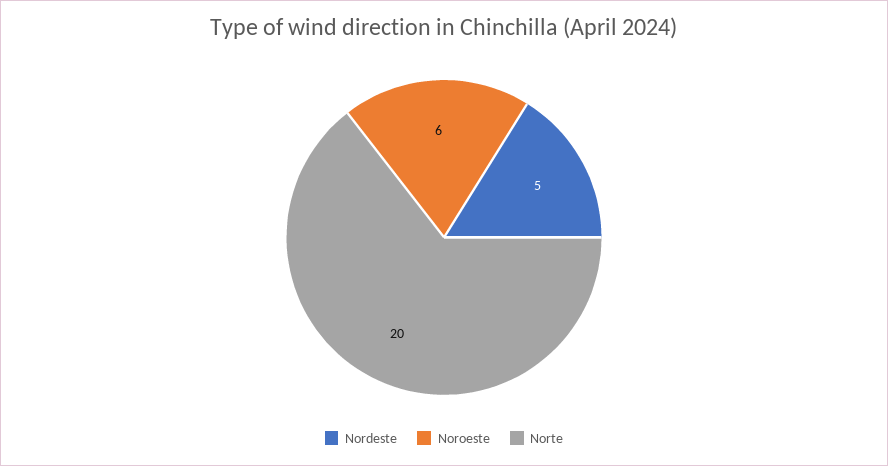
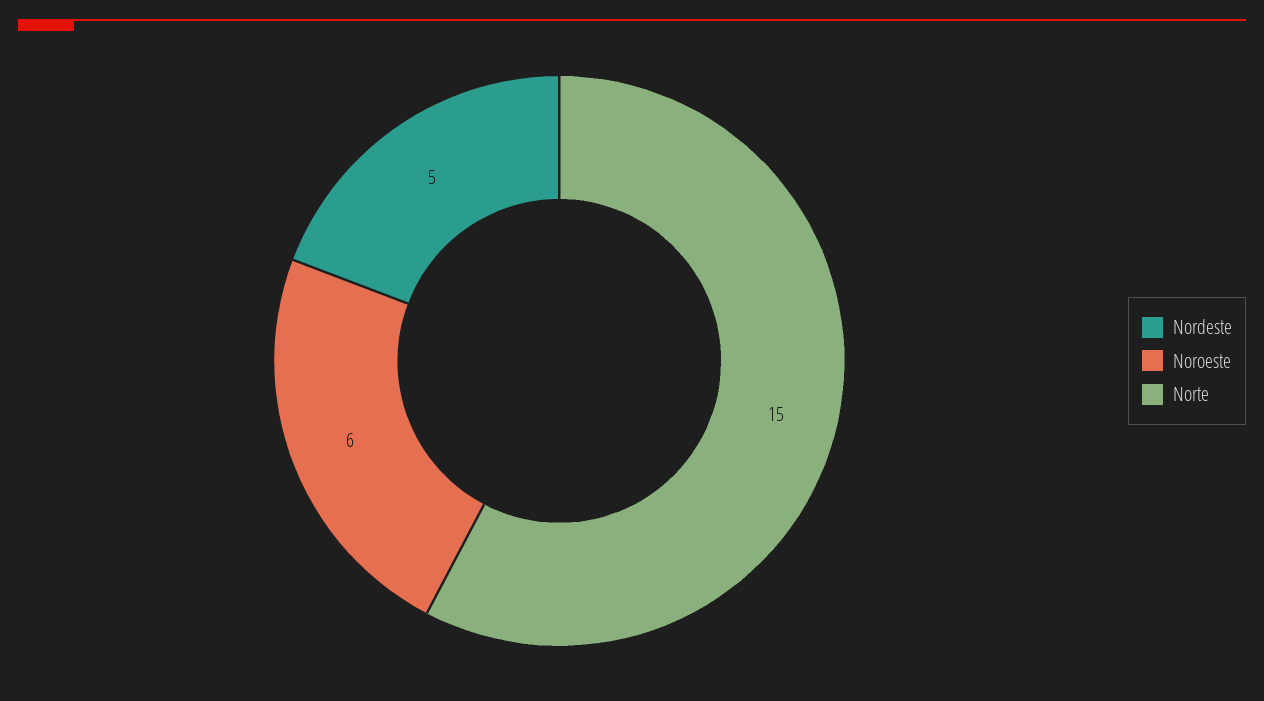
  {
    "Nordeste": 5,
    "Noroeste": 6,
-   "Norte": 20
+   "Norte": 15
  }

